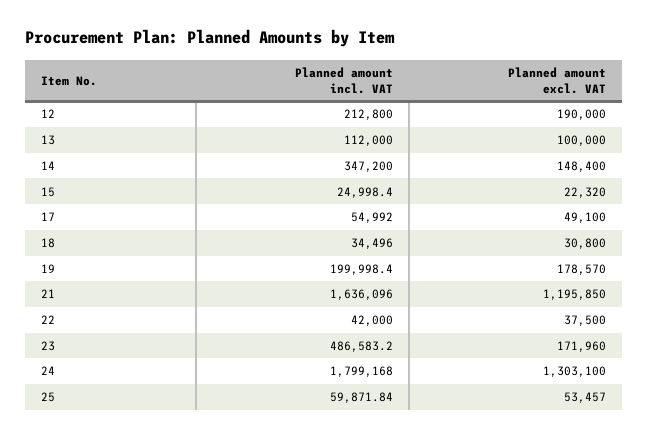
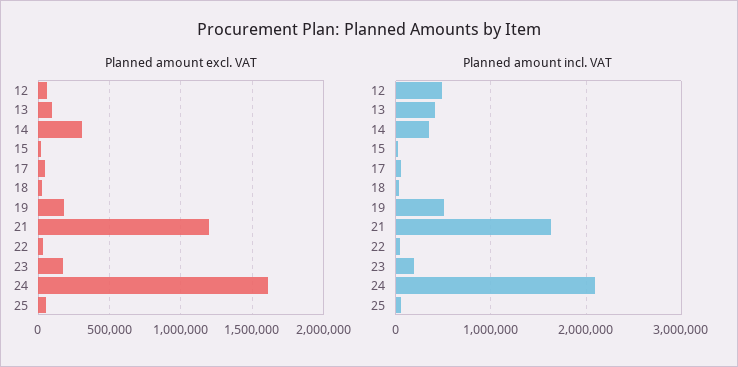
  {
    "Planned amount incl. VAT": {
-     "12": 212800,
+     "12": 500000,
-     "13": 112000,
+     "13": 400000,
      "14": 347200,
      "15": 24998.4,
      "17": 54992,
      "18": 34496,
-     "19": 199998.4,
+     "19": 500000,
      "21": 1636096,
      "22": 42000,
-     "23": 486583.2,
+     "23": 200000,
-     "24": 1799168,
+     "24": 2100000,
      "25": 59871.84
    },
    "Planned amount excl. VAT": {
-     "12": 190000,
+     "12": 50000,
      "13": 100000,
-     "14": 148400,
+     "14": 300000,
      "15": 22320,
      "17": 49100,
      "18": 30800,
      "19": 178570,
      "21": 1195850,
      "22": 37500,
      "23": 171960,
-     "24": 1303100,
+     "24": 1600000,
      "25": 53457
    }
  }

